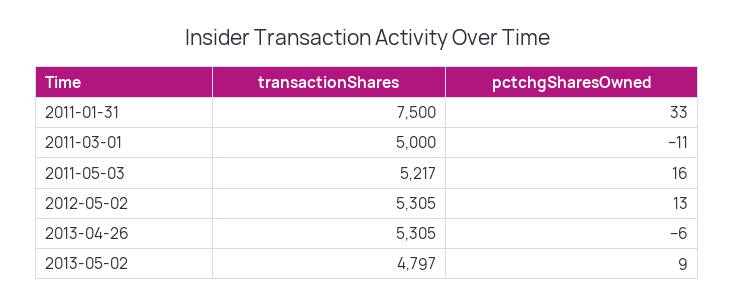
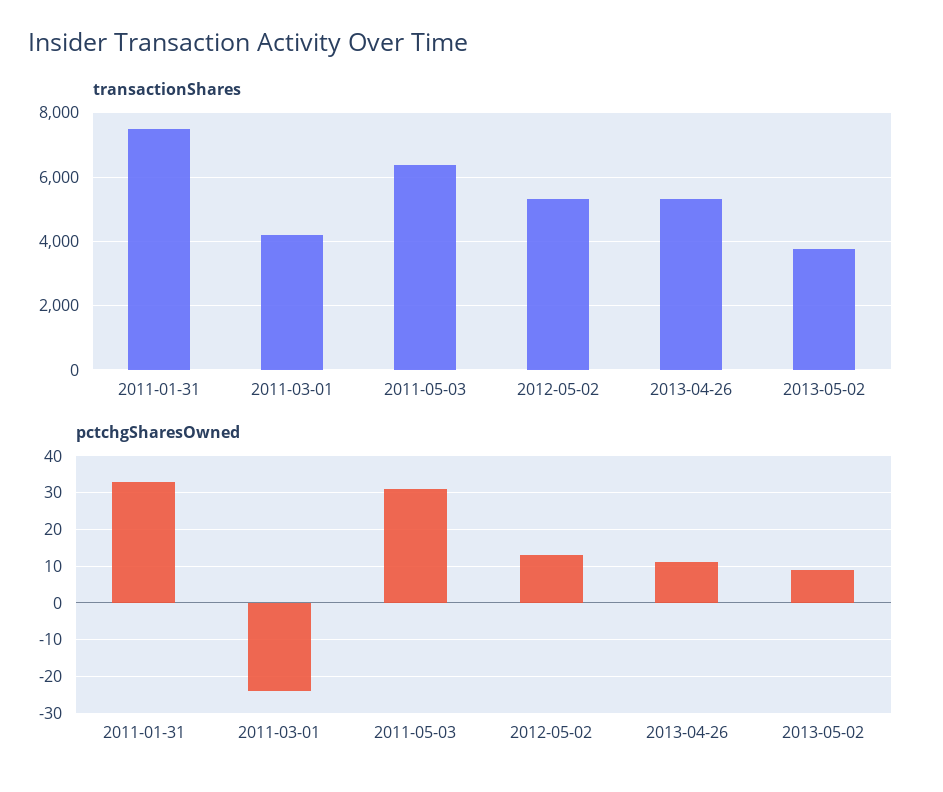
  {
    "transactionShares": {
      "2011-01-31": 7500,
-     "2011-03-01": 5000,
+     "2011-03-01": 4200,
-     "2011-05-03": 5217,
+     "2011-05-03": 6400,
      "2012-05-02": 5305,
      "2013-04-26": 5305,
-     "2013-05-02": 4797
+     "2013-05-02": 3800
    },
    "pctchgSharesOwned": {
      "2011-01-31": 33,
-     "2011-03-01": -11,
+     "2011-03-01": -25,
-     "2011-05-03": 16,
+     "2011-05-03": 30,
      "2012-05-02": 13,
-     "2013-04-26": -6,
+     "2013-04-26": 10,
      "2013-05-02": 9
    }
  }

